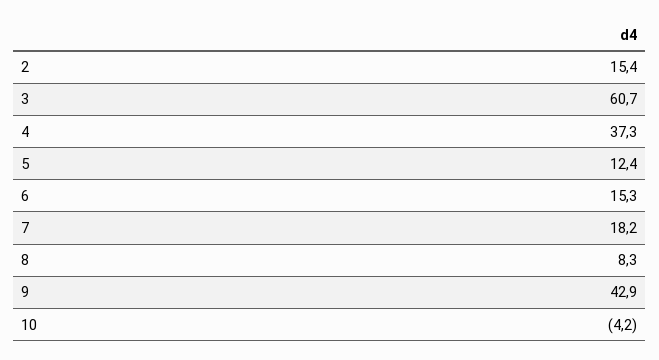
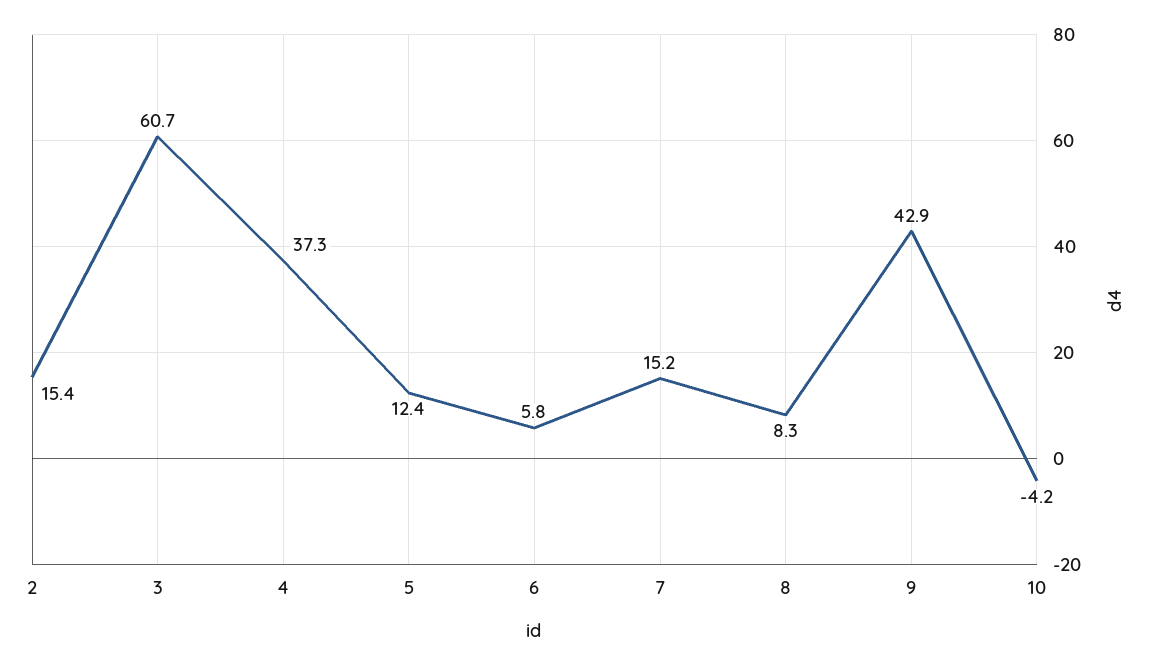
  {
    "2": 15.4,
    "3": 60.7,
    "4": 37.3,
    "5": 12.4,
-   "6": 15.3,
+   "6": 5.8,
-   "7": 18.2,
+   "7": 15.2,
    "8": 8.3,
    "9": 42.9,
    "10": -4.2
  }

